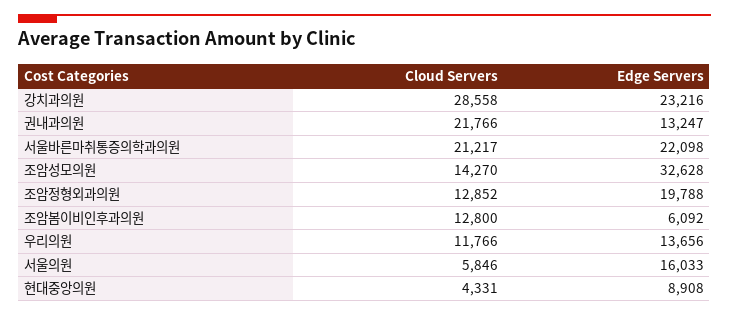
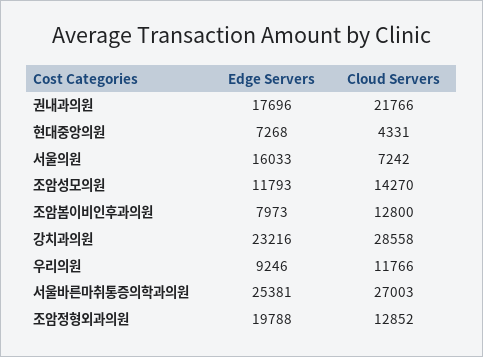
  {
    "Cloud Servers": {
      "강치과의원": 28558,
      "권내과의원": 21766,
-     "서울바른마취통증의학과의원": 21217,
+     "서울바른마취통증의학과의원": 27003,
      "조암성모의원": 14270,
      "조암정형외과의원": 12852,
      "조암봄이비인후과의원": 12800,
      "우리의원": 11766,
-     "서울의원": 5846,
+     "서울의원": 7242,
      "현대중앙의원": 4331
    },
    "Edge Servers": {
      "강치과의원": 23216,
-     "권내과의원": 13247,
+     "권내과의원": 17696,
-     "서울바른마취통증의학과의원": 22098,
+     "서울바른마취통증의학과의원": 25381,
-     "조암성모의원": 32628,
+     "조암성모의원": 11793,
      "조암정형외과의원": 19788,
-     "조암봄이비인후과의원": 6092,
+     "조암봄이비인후과의원": 7973,
-     "우리의원": 13656,
+     "우리의원": 9246,
      "서울의원": 16033,
-     "현대중앙의원": 8908
+     "현대중앙의원": 7268
    }
  }

